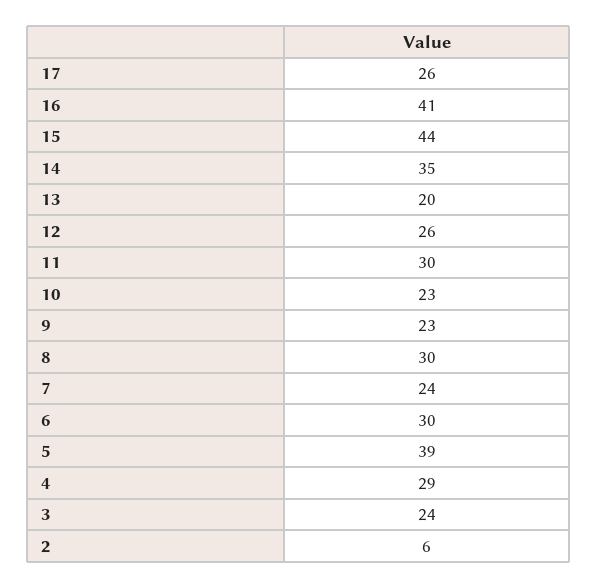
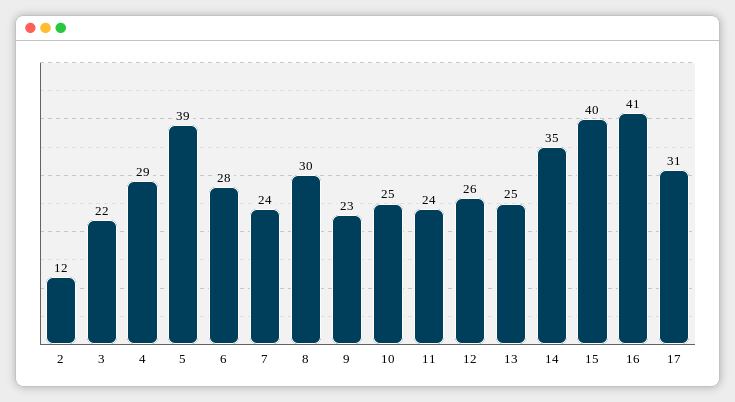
  {
-   "17": 26,
+   "17": 31,
    "16": 41,
-   "15": 44,
+   "15": 40,
    "14": 35,
-   "13": 20,
+   "13": 25,
    "12": 26,
-   "11": 30,
+   "11": 24,
-   "10": 23,
+   "10": 25,
    "9": 23,
    "8": 30,
    "7": 24,
-   "6": 30,
+   "6": 28,
    "5": 39,
    "4": 29,
-   "3": 24,
+   "3": 22,
-   "2": 6
+   "2": 12
  }

